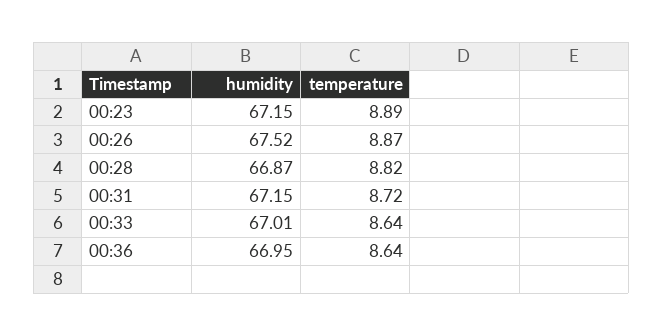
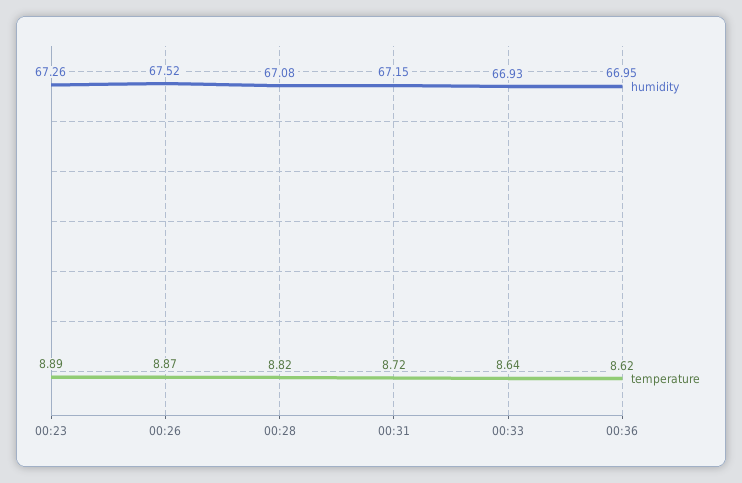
  {
    "humidity": {
-     "00:23": 67.15,
+     "00:23": 67.26,
      "00:26": 67.52,
-     "00:28": 66.87,
+     "00:28": 67.08,
      "00:31": 67.15,
-     "00:33": 67.01,
+     "00:33": 66.93,
      "00:36": 66.95
    },
    "temperature": {
      "00:23": 8.89,
      "00:26": 8.87,
      "00:28": 8.82,
      "00:31": 8.72,
      "00:33": 8.64,
-     "00:36": 8.64
+     "00:36": 8.62
    }
  }

